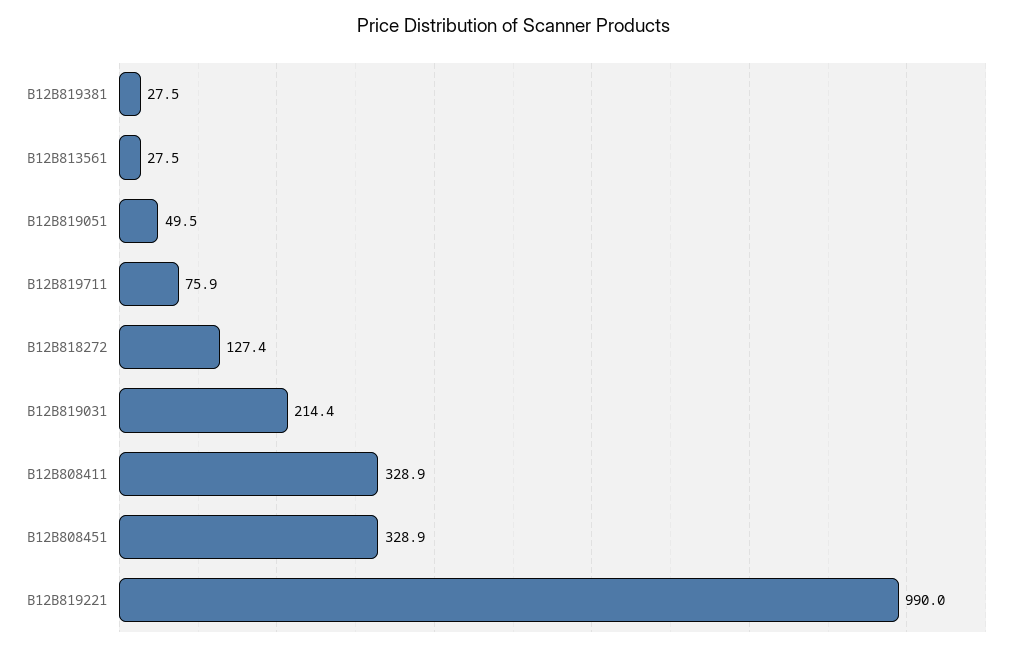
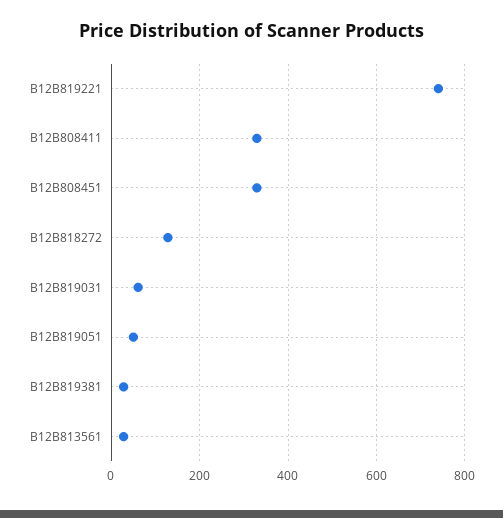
  {
    "B12B819381": 27.5,
    "B12B813561": 27.5,
    "B12B819051": 49.5,
-   "B12B819711": 75.9,
    "B12B818272": 127.4,
-   "B12B819031": 214.4,
+   "B12B819031": 60,
    "B12B808411": 328.9,
    "B12B808451": 328.9,
-   "B12B819221": 990
+   "B12B819221": 740
  }

